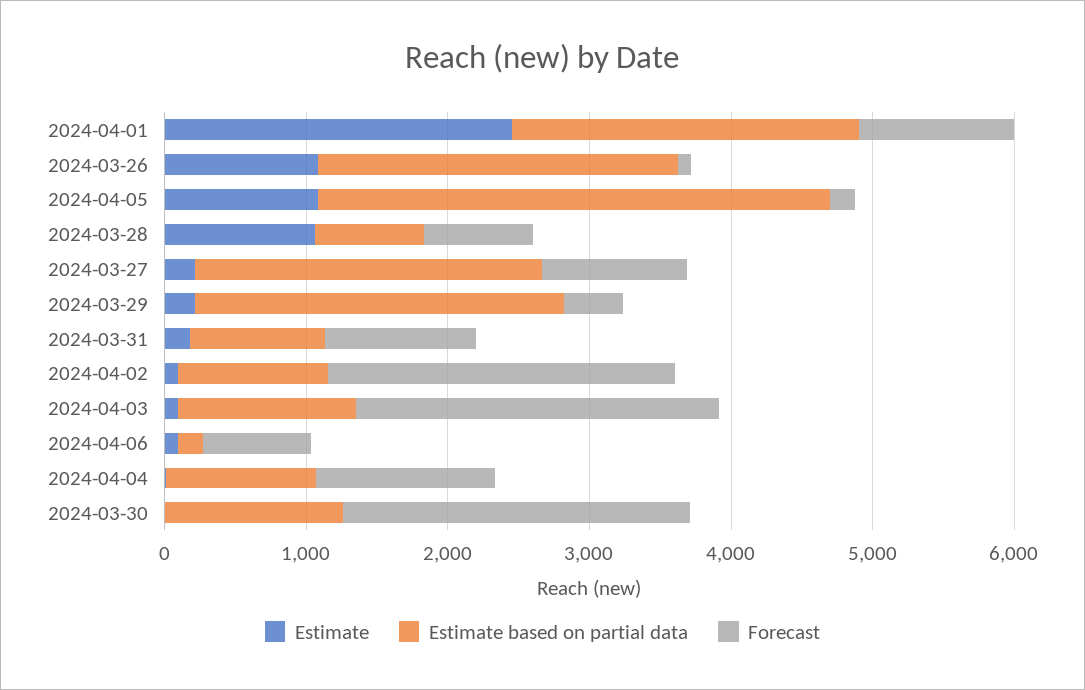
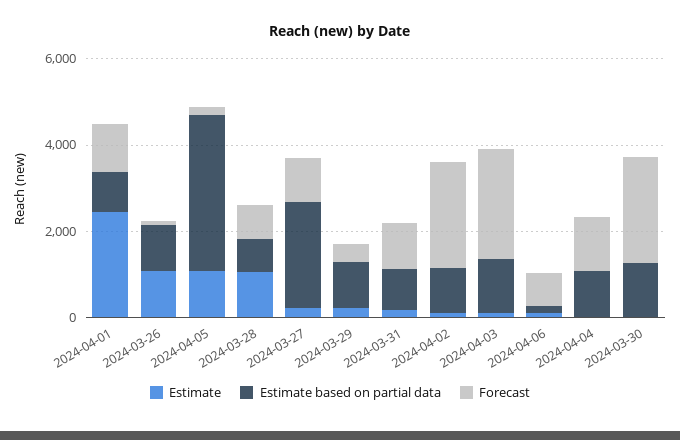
  {
    "Estimate": {
      "2024-04-01": 2400,
      "2024-03-26": 1000,
      "2024-04-05": 1000,
      "2024-03-28": 1000,
      "2024-03-27": 200,
      "2024-03-29": 200,
      "2024-03-31": 200,
      "2024-04-02": 0,
      "2024-04-03": 0,
      "2024-04-06": 0,
      "2024-04-04": 0,
      "2024-03-30": 0
    },
    "Estimate based on partial data": {
-     "2024-04-01": 2400,
+     "2024-04-01": 1000,
-     "2024-03-26": 2600,
+     "2024-03-26": 1000,
      "2024-04-05": 3600,
      "2024-03-28": 800,
      "2024-03-27": 2400,
-     "2024-03-29": 2600,
+     "2024-03-29": 1000,
      "2024-03-31": 1000,
      "2024-04-02": 1000,
      "2024-04-03": 1200,
      "2024-04-06": 200,
      "2024-04-04": 1000,
      "2024-03-30": 1200
    },
    "Forecast": {
      "2024-04-01": 1000,
      "2024-03-26": 0,
      "2024-04-05": 200,
      "2024-03-28": 800,
      "2024-03-27": 1000,
      "2024-03-29": 400,
      "2024-03-31": 1000,
      "2024-04-02": 2400,
      "2024-04-03": 2600,
      "2024-04-06": 800,
      "2024-04-04": 1200,
      "2024-03-30": 2400
    }
  }

